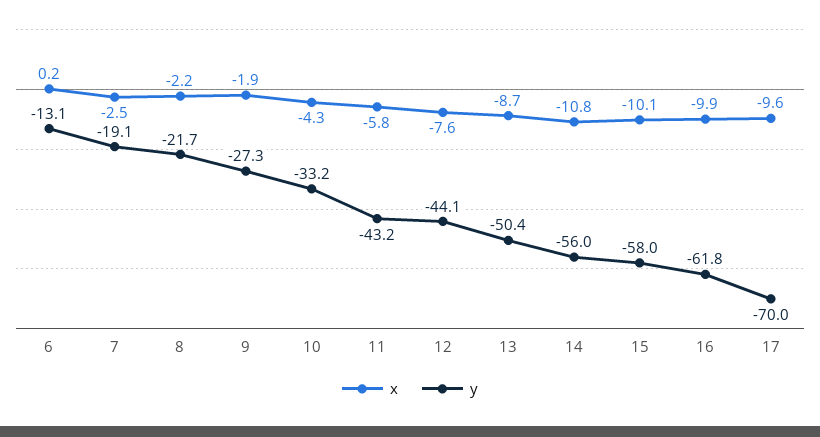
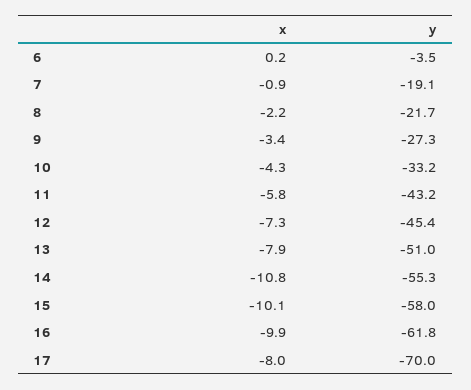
  {
    "x": {
      "6": 0.2,
-     "7": -2.5,
+     "7": -0.9,
      "8": -2.2,
-     "9": -1.9,
+     "9": -3.4,
      "10": -4.3,
      "11": -5.8,
-     "12": -7.6,
+     "12": -7.3,
-     "13": -8.7,
+     "13": -7.9,
      "14": -10.8,
      "15": -10.1,
      "16": -9.9,
-     "17": -9.6
+     "17": -8
    },
    "y": {
-     "6": -13.1,
+     "6": -3.5,
      "7": -19.1,
      "8": -21.7,
      "9": -27.3,
      "10": -33.2,
      "11": -43.2,
-     "12": -44.1,
+     "12": -45.4,
-     "13": -50.4,
+     "13": -51,
-     "14": -56,
+     "14": -55.3,
      "15": -58,
      "16": -61.8,
      "17": -70
    }
  }

